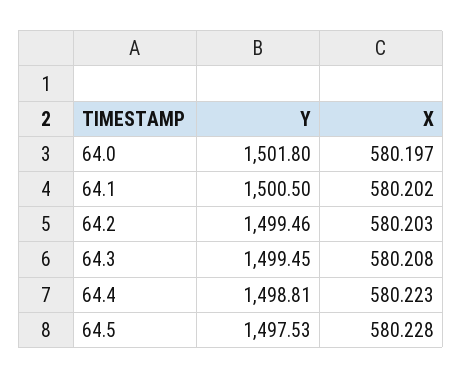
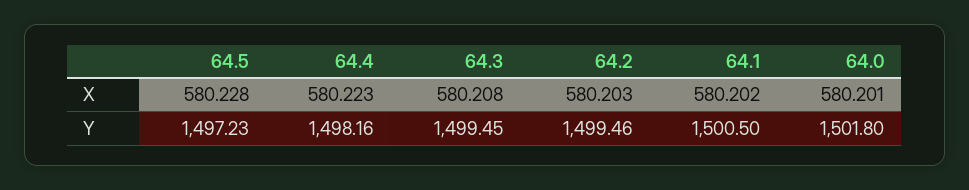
  {
    "Y": {
      "64.0": 1501.8,
      "64.1": 1500.5,
      "64.2": 1499.46,
      "64.3": 1499.45,
-     "64.4": 1498.81,
+     "64.4": 1498.16,
-     "64.5": 1497.53
+     "64.5": 1497.23
    },
    "X": {
-     "64.0": 580.197,
+     "64.0": 580.201,
      "64.1": 580.202,
      "64.2": 580.203,
      "64.3": 580.208,
      "64.4": 580.223,
      "64.5": 580.228
    }
  }

